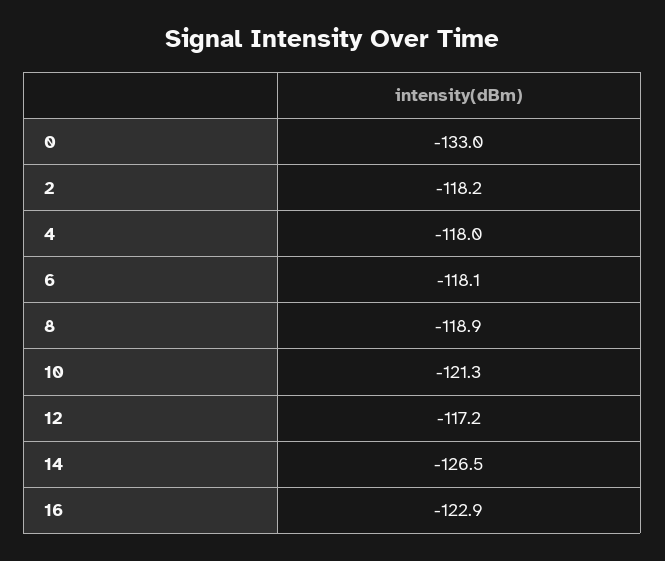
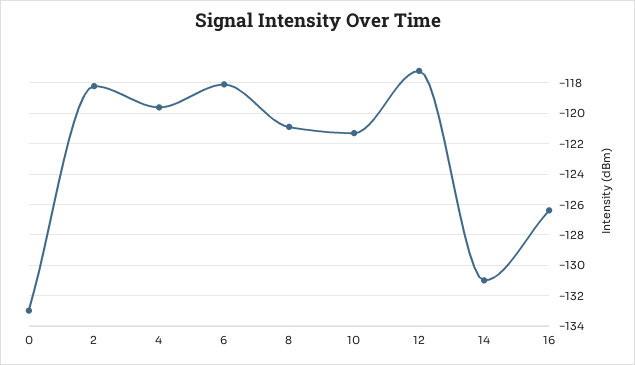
  {
    "0": -133,
    "2": -118.2,
-   "4": -118,
+   "4": -119.5,
    "6": -118.1,
-   "8": -118.9,
+   "8": -121,
    "10": -121.3,
    "12": -117.2,
-   "14": -126.5,
+   "14": -131,
-   "16": -122.9
+   "16": -126.5
  }

